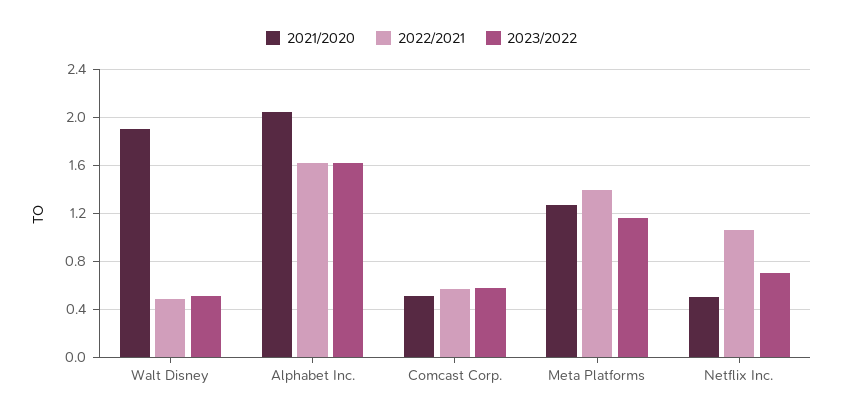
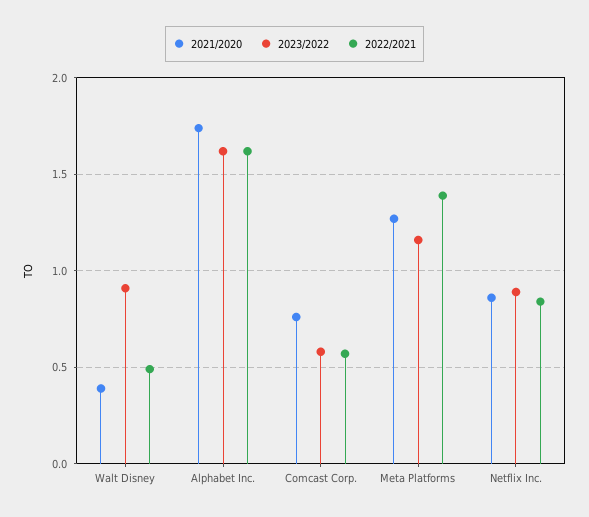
  {
    "2021/2020": {
-     "Walt Disney": 1.9,
+     "Walt Disney": 0.4,
-     "Alphabet Inc.": 2.05,
+     "Alphabet Inc.": 1.75,
-     "Comcast Corp.": 0.5,
+     "Comcast Corp.": 0.75,
      "Meta Platforms": 1.25,
-     "Netflix Inc.": 0.5
+     "Netflix Inc.": 0.85
    },
    "2022/2021": {
      "Walt Disney": 0.5,
      "Alphabet Inc.": 1.6,
      "Comcast Corp.": 0.55,
      "Meta Platforms": 1.4,
-     "Netflix Inc.": 1.05
+     "Netflix Inc.": 0.85
    },
    "2023/2022": {
-     "Walt Disney": 0.5,
+     "Walt Disney": 0.9,
      "Alphabet Inc.": 1.6,
      "Comcast Corp.": 0.6,
      "Meta Platforms": 1.15,
-     "Netflix Inc.": 0.7
+     "Netflix Inc.": 0.9
    }
  }

